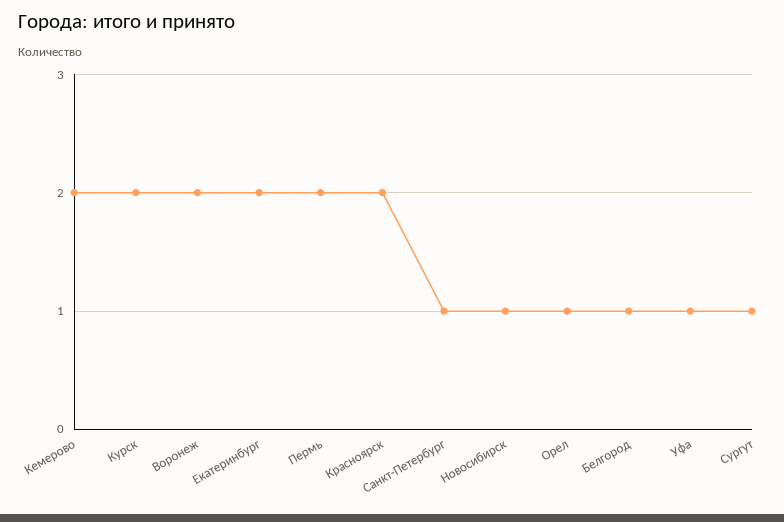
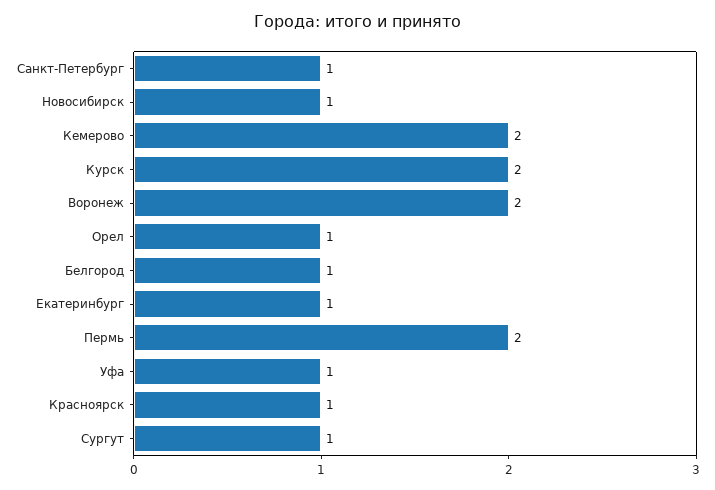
  {
    "Кемерово": 2,
    "Курск": 2,
    "Воронеж": 2,
-   "Екатеринбург": 2,
+   "Екатеринбург": 1,
    "Пермь": 2,
-   "Красноярск": 2,
+   "Красноярск": 1,
    "Санкт-Петербург": 1,
    "Новосибирск": 1,
    "Орел": 1,
    "Белгород": 1,
    "Уфа": 1,
    "Сургут": 1
  }

